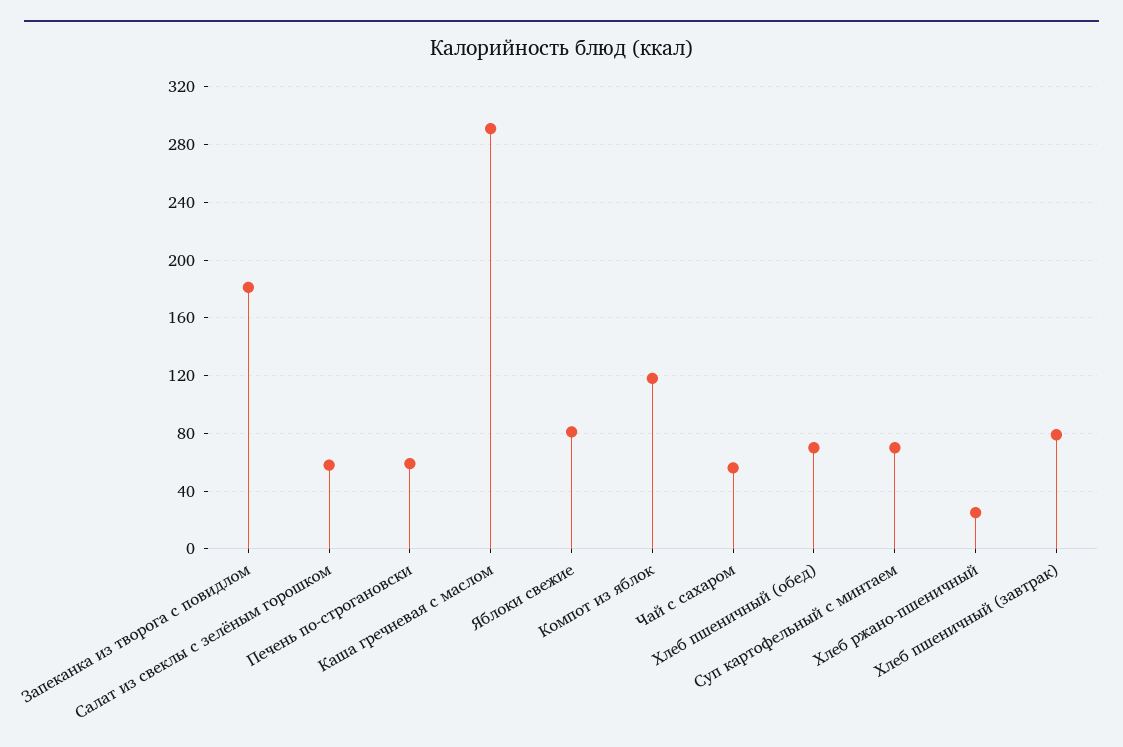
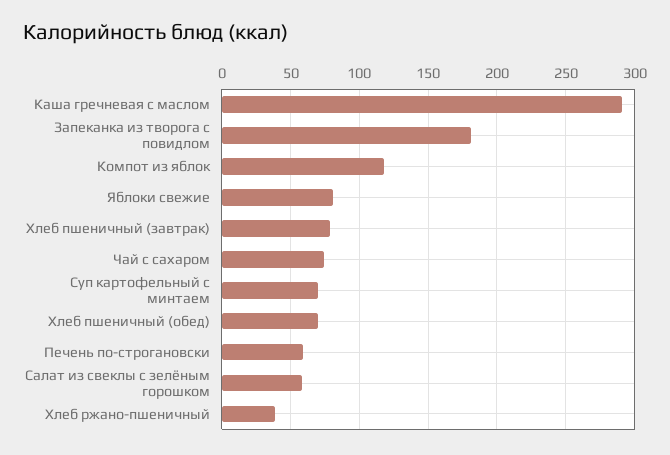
  {
    "Запеканка из творога с повидлом": 180,
    "Салат из свеклы с зелёным горошком": 60,
    "Печень по-строгановски": 60,
    "Каша гречневая с маслом": 290,
    "Яблоки свежие": 80,
    "Компот из яблок": 120,
-   "Чай с сахаром": 55,
+   "Чай с сахаром": 75,
    "Хлеб пшеничный (обед)": 70,
    "Суп картофельный с минтаем": 70,
-   "Хлеб ржано-пшеничный": 25,
+   "Хлеб ржано-пшеничный": 40,
    "Хлеб пшеничный (завтрак)": 80
  }

